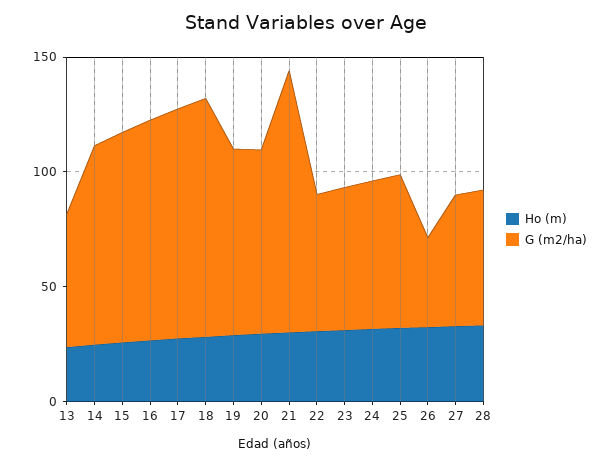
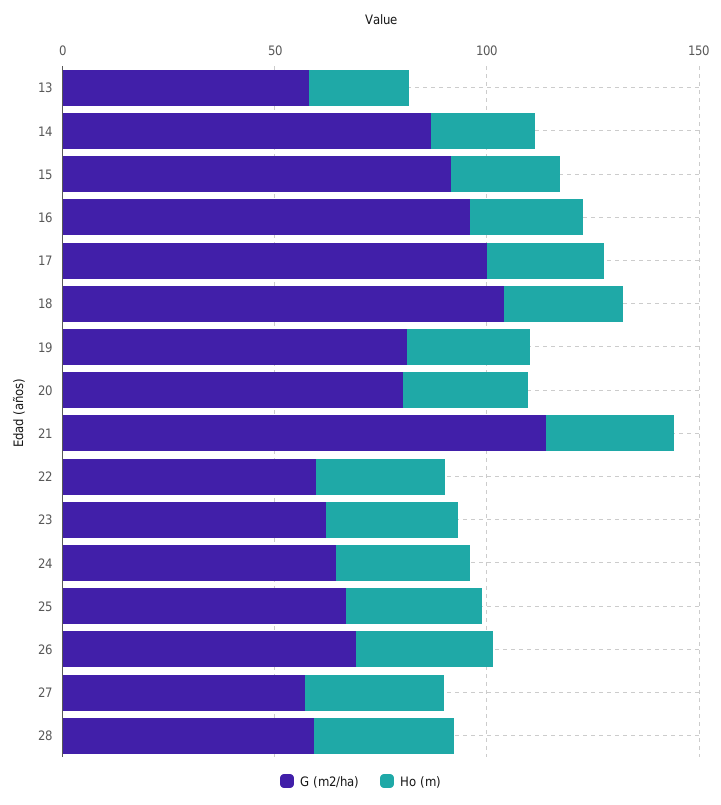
  {
    "Ho (m)": {
      "13": 20,
      "14": 20,
      "15": 30,
      "16": 30,
      "17": 30,
      "18": 30,
      "19": 30,
      "20": 30,
      "21": 30,
      "22": 30,
      "23": 30,
      "24": 30,
      "25": 30,
      "26": 30,
      "27": 30,
      "28": 30
    },
    "G (m2/ha)": {
      "13": 60,
      "14": 90,
      "15": 90,
      "16": 100,
      "17": 100,
      "18": 100,
      "19": 80,
      "20": 80,
      "21": 110,
      "22": 60,
      "23": 60,
      "24": 60,
      "25": 70,
-     "26": 40,
+     "26": 70,
      "27": 60,
      "28": 60
    }
  }

